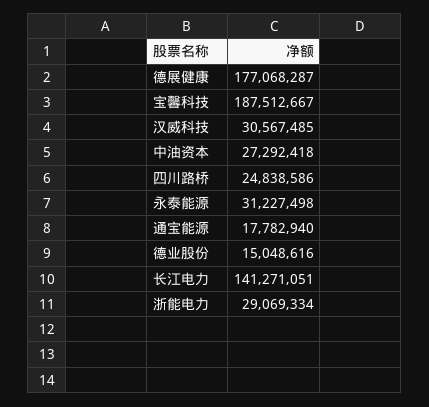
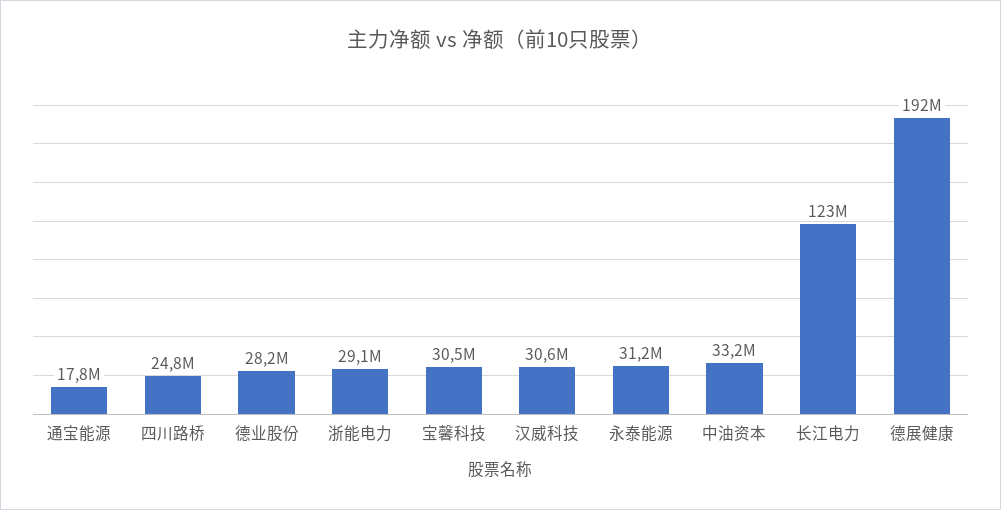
  {
-   "德展健康": 177068287,
+   "德展健康": 192000000,
-   "宝馨科技": 187512667,
+   "宝馨科技": 30500000,
    "汉威科技": 30567485,
-   "中油资本": 27292418,
+   "中油资本": 33200000,
    "四川路桥": 24838586,
    "永泰能源": 31227498,
    "通宝能源": 17782940,
-   "德业股份": 15048616,
+   "德业股份": 28200000,
-   "长江电力": 141271051,
+   "长江电力": 123000000,
    "浙能电力": 29069334
  }

